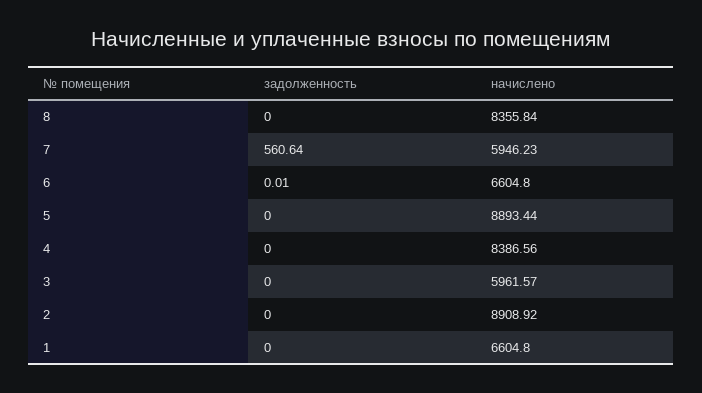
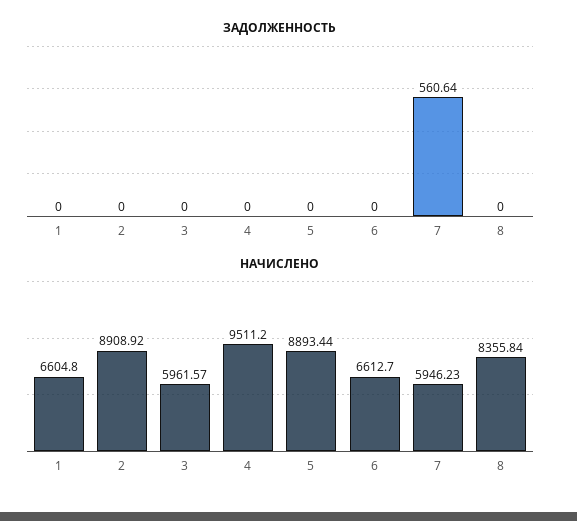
  {
    "задолженность": {
      "8": 0,
      "7": 560.64,
-     "6": 0.01,
+     "6": 0,
      "5": 0,
      "4": 0,
      "3": 0,
      "2": 0,
      "1": 0
    },
    "начислено": {
      "8": 8355.84,
      "7": 5946.23,
-     "6": 6604.8,
+     "6": 6612.7,
      "5": 8893.44,
-     "4": 8386.56,
+     "4": 9511.2,
      "3": 5961.57,
      "2": 8908.92,
      "1": 6604.8
    }
  }

